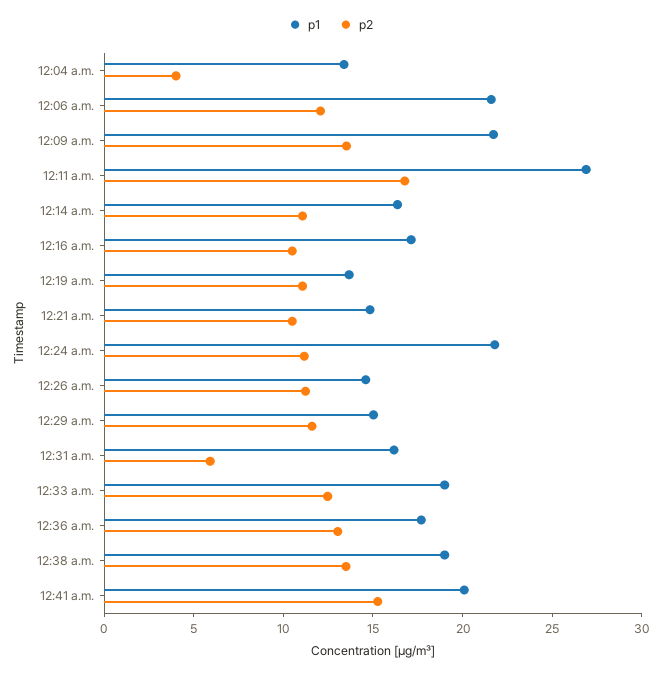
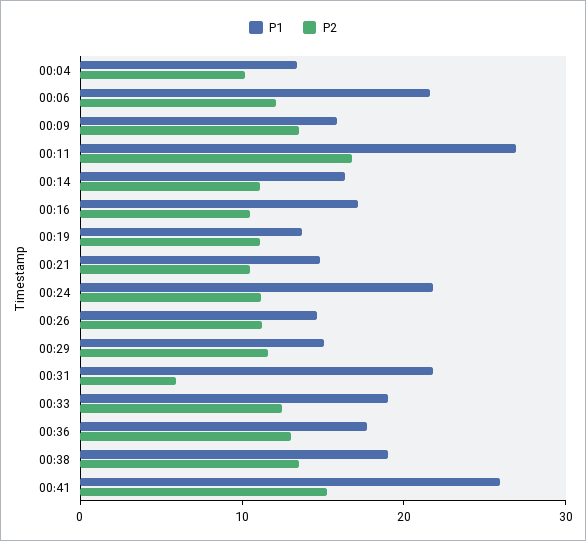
  {
    "p1": {
      "12:04 a.m.": 13,
      "12:06 a.m.": 22,
-     "12:09 a.m.": 22,
+     "12:09 a.m.": 16,
      "12:11 a.m.": 27,
      "12:14 a.m.": 16,
      "12:16 a.m.": 17,
      "12:19 a.m.": 14,
      "12:21 a.m.": 15,
      "12:24 a.m.": 22,
      "12:26 a.m.": 15,
      "12:29 a.m.": 15,
-     "12:31 a.m.": 16,
+     "12:31 a.m.": 22,
      "12:33 a.m.": 19,
      "12:36 a.m.": 18,
      "12:38 a.m.": 19,
-     "12:41 a.m.": 20
+     "12:41 a.m.": 26
    },
    "p2": {
-     "12:04 a.m.": 4,
+     "12:04 a.m.": 10,
      "12:06 a.m.": 12,
      "12:09 a.m.": 14,
      "12:11 a.m.": 17,
      "12:14 a.m.": 11,
      "12:16 a.m.": 11,
      "12:19 a.m.": 11,
      "12:21 a.m.": 11,
      "12:24 a.m.": 11,
      "12:26 a.m.": 11,
      "12:29 a.m.": 12,
      "12:31 a.m.": 6,
      "12:33 a.m.": 12,
      "12:36 a.m.": 13,
      "12:38 a.m.": 14,
      "12:41 a.m.": 15
    }
  }

